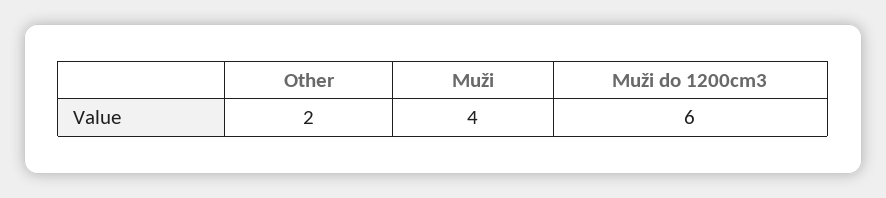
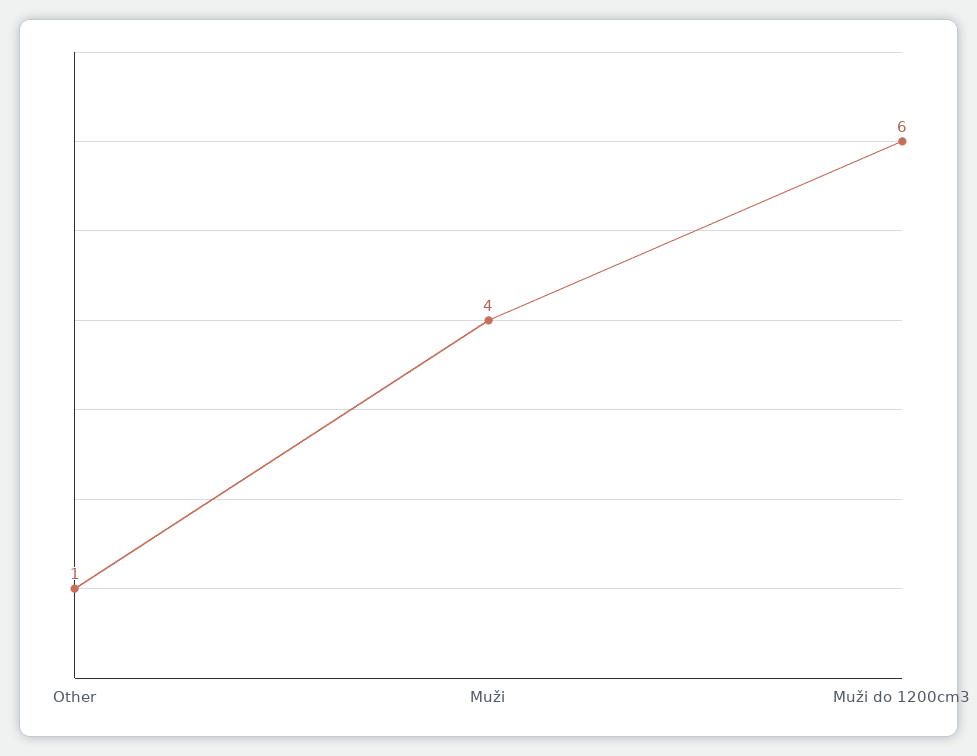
  {
-   "Other": 2,
+   "Other": 1,
    "Muži": 4,
    "Muži do 1200cm3": 6
  }

